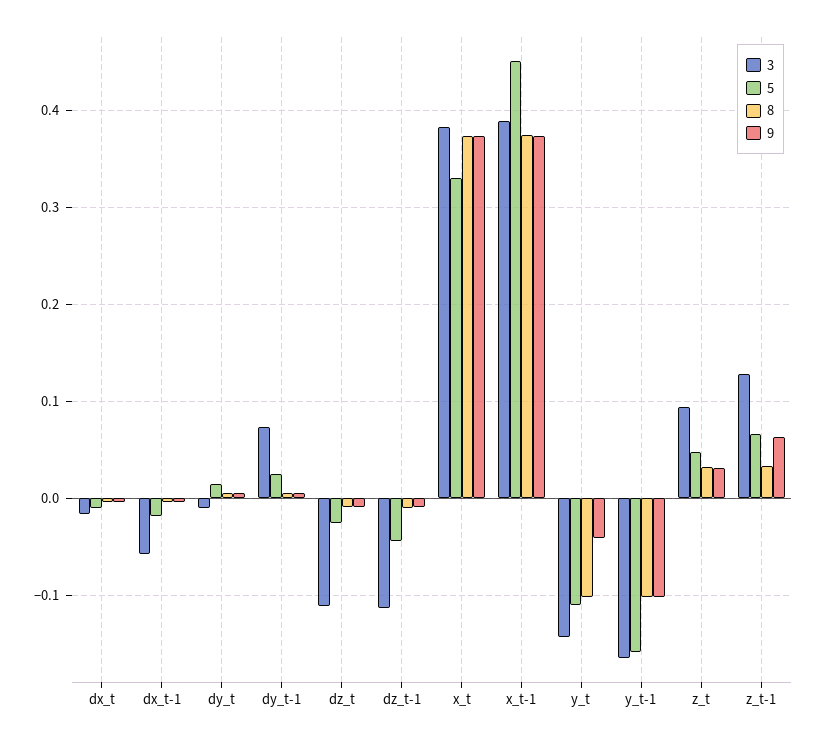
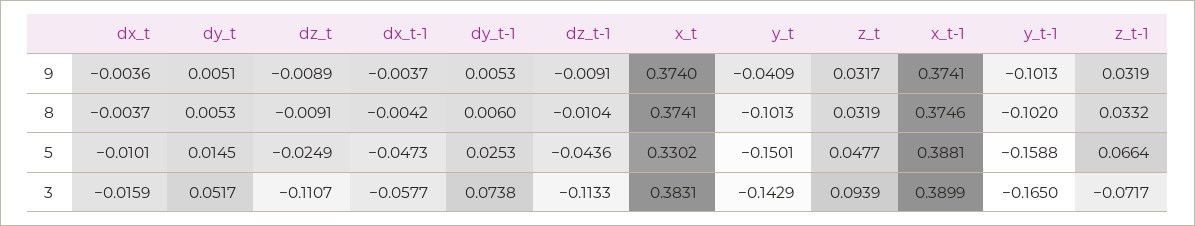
  {
    "3": {
      "dx_t": -0.0159,
      "dx_t-1": -0.0577,
-     "dy_t": -0.01,
+     "dy_t": 0.0517,
      "dy_t-1": 0.0738,
      "dz_t": -0.1107,
      "dz_t-1": -0.1133,
      "x_t": 0.3831,
      "x_t-1": 0.3899,
      "y_t": -0.1429,
      "y_t-1": -0.165,
      "z_t": 0.0939,
-     "z_t-1": 0.13
+     "z_t-1": -0.0717
    },
    "5": {
      "dx_t": -0.0101,
-     "dx_t-1": -0.02,
+     "dx_t-1": -0.0473,
      "dy_t": 0.0145,
      "dy_t-1": 0.0253,
      "dz_t": -0.0249,
      "dz_t-1": -0.0436,
      "x_t": 0.3302,
-     "x_t-1": 0.45,
+     "x_t-1": 0.3881,
-     "y_t": -0.11,
+     "y_t": -0.1501,
      "y_t-1": -0.1588,
      "z_t": 0.0477,
      "z_t-1": 0.0664
    },
    "8": {
      "dx_t": -0.0037,
      "dx_t-1": -0.0042,
      "dy_t": 0.0053,
      "dy_t-1": 0.006,
      "dz_t": -0.0091,
      "dz_t-1": -0.0104,
      "x_t": 0.3741,
      "x_t-1": 0.3746,
      "y_t": -0.1013,
      "y_t-1": -0.102,
      "z_t": 0.0319,
      "z_t-1": 0.0332
    },
    "9": {
      "dx_t": -0.0036,
      "dx_t-1": -0.0037,
      "dy_t": 0.0051,
      "dy_t-1": 0.0053,
      "dz_t": -0.0089,
      "dz_t-1": -0.0091,
      "x_t": 0.374,
      "x_t-1": 0.3741,
      "y_t": -0.0409,
      "y_t-1": -0.1013,
      "z_t": 0.0317,
-     "z_t-1": 0.06
+     "z_t-1": 0.0319
    }
  }

